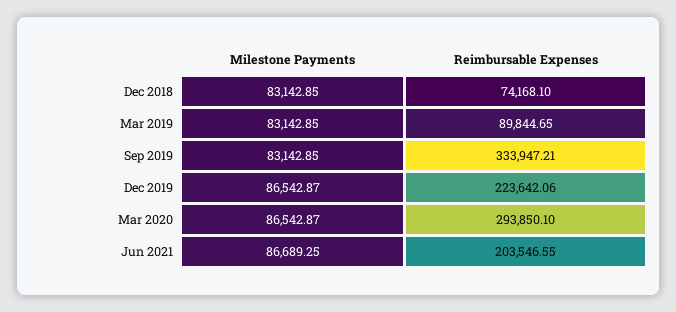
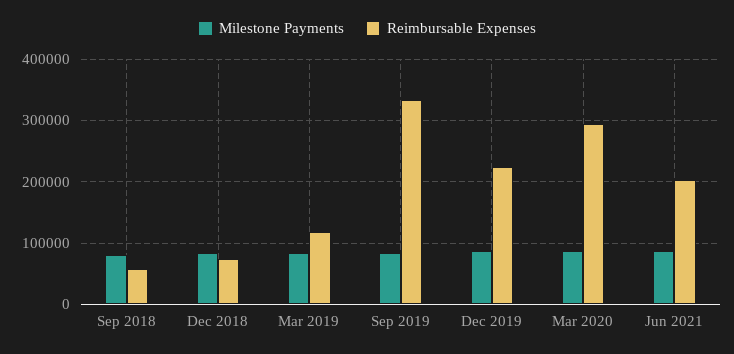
  {
    "Milestone Payments": {
      "Dec 2018": 83142.85,
      "Mar 2019": 83142.85,
      "Sep 2019": 83142.85,
      "Dec 2019": 86542.87,
      "Mar 2020": 86542.87,
-     "Jun 2021": 86689.25
+     "Jun 2021": 86689.25,
+     "Sep 2018": 80000
    },
    "Reimbursable Expenses": {
      "Dec 2018": 74168.1,
-     "Mar 2019": 89844.65,
+     "Mar 2019": 120000,
      "Sep 2019": 333947.21,
      "Dec 2019": 223642.06,
      "Mar 2020": 293850.1,
-     "Jun 2021": 203546.55
+     "Jun 2021": 203546.55,
+     "Sep 2018": 60000
    }
  }

